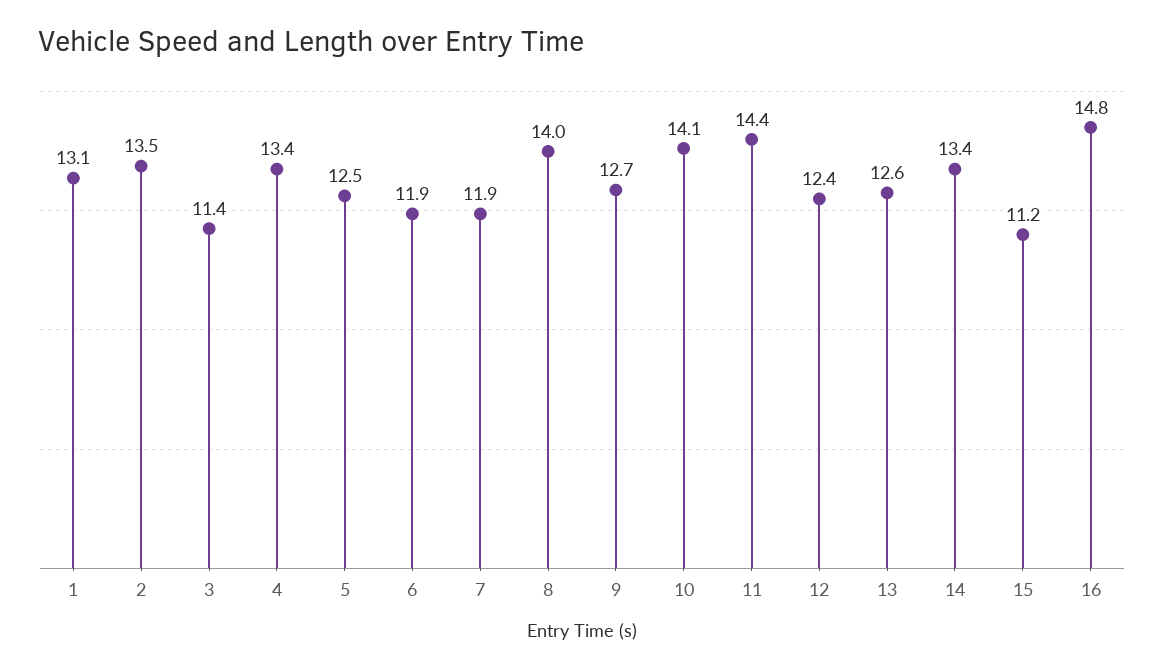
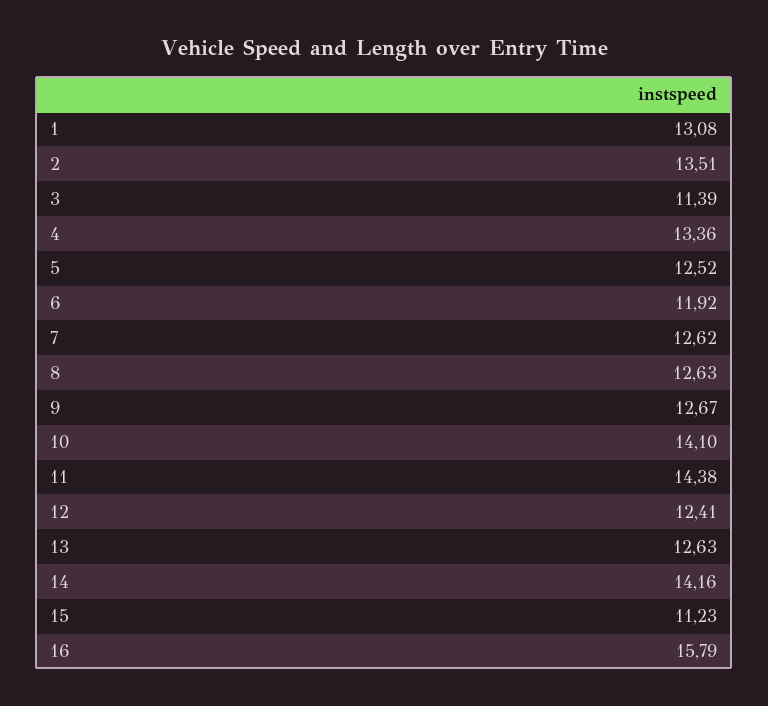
  {
    "1": 13.08,
    "2": 13.51,
    "3": 11.39,
    "4": 13.36,
    "5": 12.52,
    "6": 11.92,
-   "7": 11.9,
+   "7": 12.62,
-   "8": 14,
+   "8": 12.63,
    "9": 12.67,
    "10": 14.1,
    "11": 14.38,
    "12": 12.41,
    "13": 12.63,
-   "14": 13.4,
+   "14": 14.16,
    "15": 11.23,
-   "16": 14.8
+   "16": 15.79
  }

